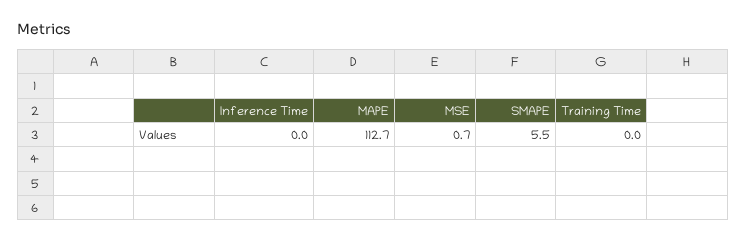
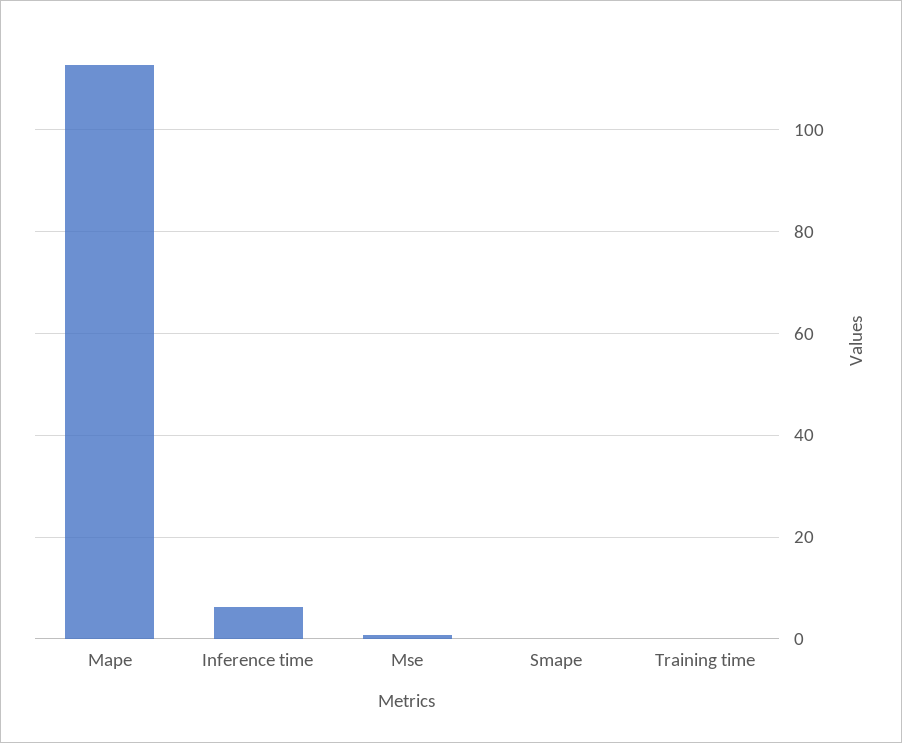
  {
-   "Inference Time": 0,
+   "Inference Time": 6,
    "MAPE": 112.7,
    "MSE": 0.7,
-   "SMAPE": 5.5,
+   "SMAPE": 0,
    "Training Time": 0
  }

